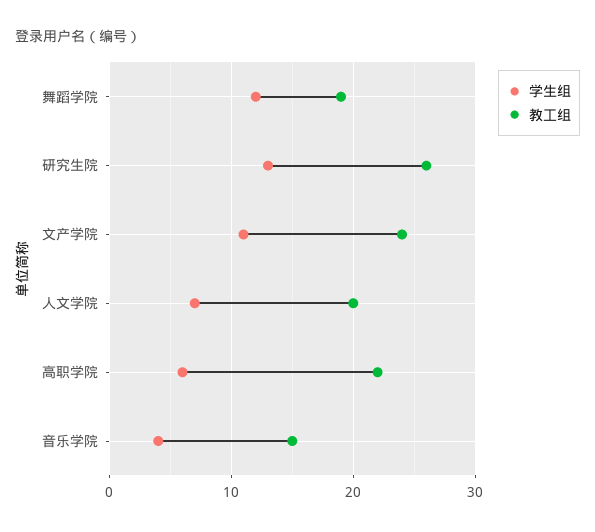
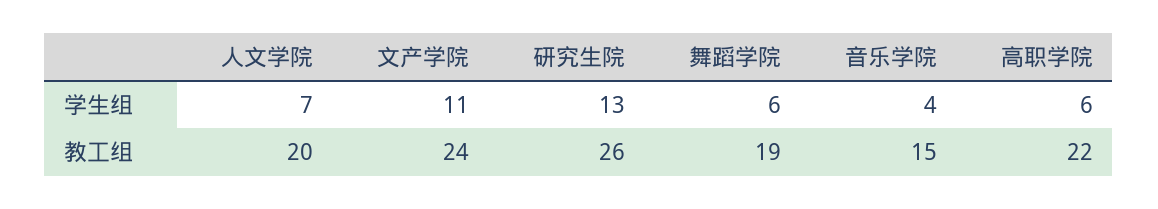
  {
    "学生组": {
-     "舞蹈学院": 12,
+     "舞蹈学院": 6,
      "研究生院": 13,
      "文产学院": 11,
      "人文学院": 7,
      "高职学院": 6,
      "音乐学院": 4
    },
    "教工组": {
      "舞蹈学院": 19,
      "研究生院": 26,
      "文产学院": 24,
      "人文学院": 20,
      "高职学院": 22,
      "音乐学院": 15
    }
  }

